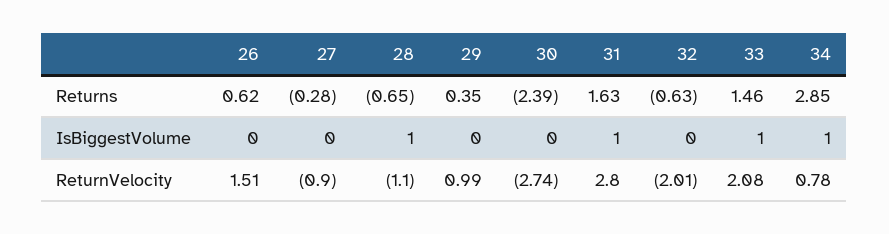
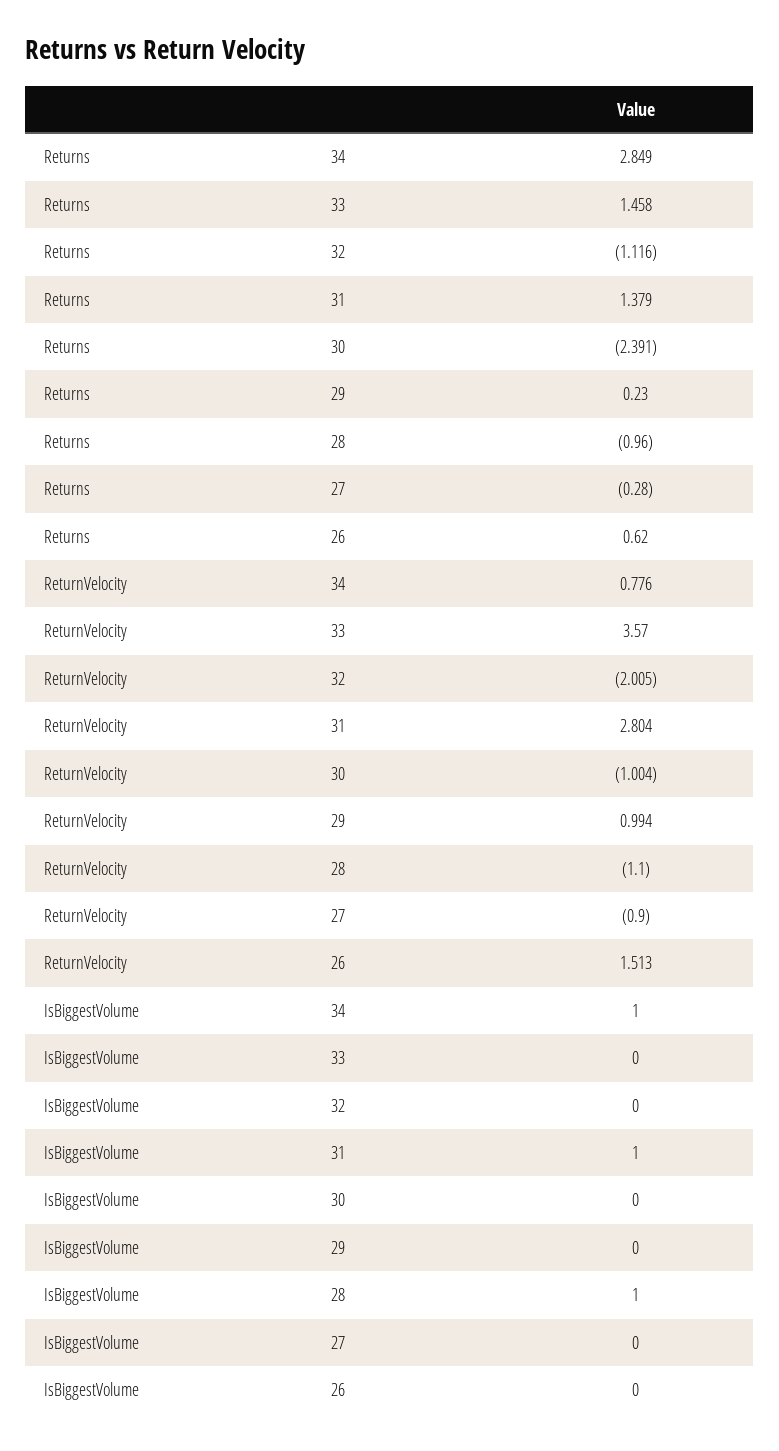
  {
    "26": {
      "Returns": 0.62,
      "IsBiggestVolume": 0,
      "ReturnVelocity": 1.513
    },
    "27": {
      "Returns": -0.28,
      "IsBiggestVolume": 0,
      "ReturnVelocity": -0.9
    },
    "28": {
-     "Returns": -0.65,
+     "Returns": -0.96,
      "IsBiggestVolume": 1,
      "ReturnVelocity": -1.1
    },
    "29": {
-     "Returns": 0.35,
+     "Returns": 0.23,
      "IsBiggestVolume": 0,
      "ReturnVelocity": 0.994
    },
    "30": {
      "Returns": -2.391,
      "IsBiggestVolume": 0,
-     "ReturnVelocity": -2.74
+     "ReturnVelocity": -1.004
    },
    "31": {
-     "Returns": 1.63,
+     "Returns": 1.379,
      "IsBiggestVolume": 1,
      "ReturnVelocity": 2.804
    },
    "32": {
-     "Returns": -0.63,
+     "Returns": -1.116,
      "IsBiggestVolume": 0,
      "ReturnVelocity": -2.005
    },
    "33": {
      "Returns": 1.458,
-     "IsBiggestVolume": 1,
+     "IsBiggestVolume": 0,
-     "ReturnVelocity": 2.08
+     "ReturnVelocity": 3.57
    },
    "34": {
      "Returns": 2.849,
      "IsBiggestVolume": 1,
      "ReturnVelocity": 0.776
    }
  }

